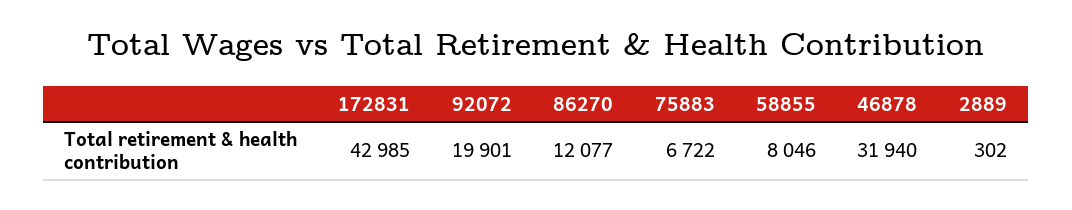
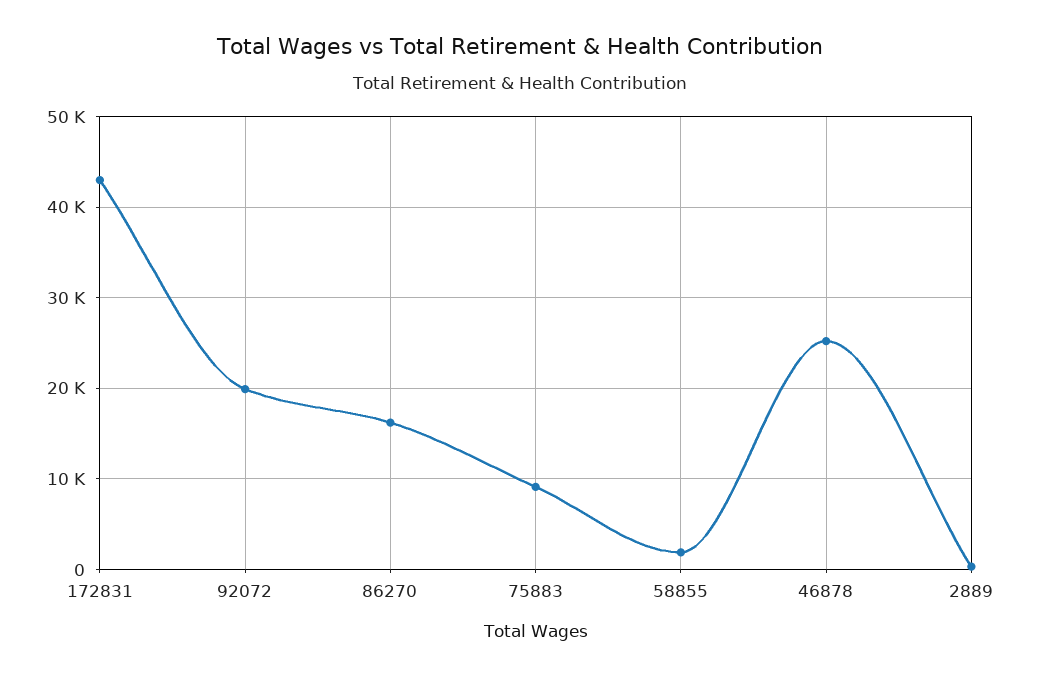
  {
    "172831": 42985,
    "92072": 19901,
-   "86270": 12077,
+   "86270": 16000,
-   "75883": 6722,
+   "75883": 9000,
-   "58855": 8046,
+   "58855": 2000,
-   "46878": 31940,
+   "46878": 25000,
    "2889": 302
  }

